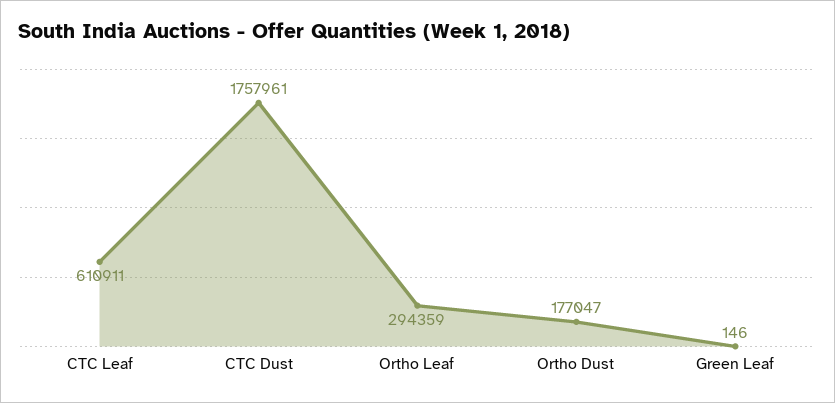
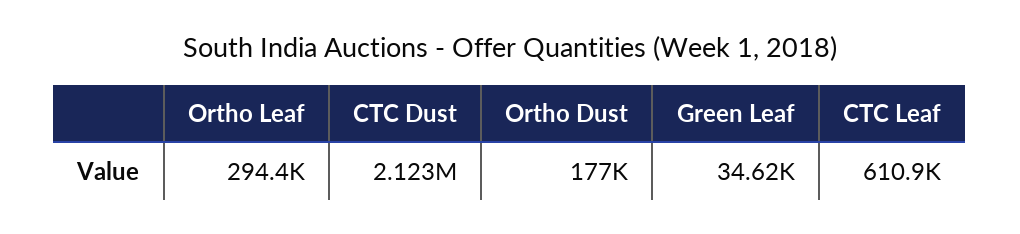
  {
    "CTC Leaf": 610911,
-   "CTC Dust": 1757961,
+   "CTC Dust": 2123000,
    "Ortho Leaf": 294359,
    "Ortho Dust": 177047,
-   "Green Leaf": 146
+   "Green Leaf": 34620
  }

